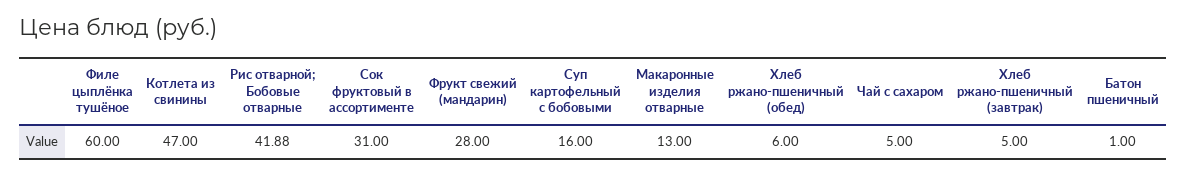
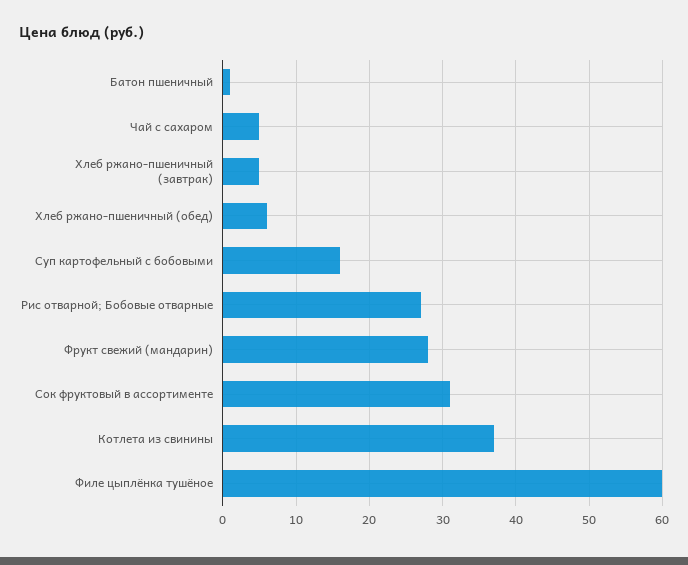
  {
    "Филе цыплёнка тушёное": 60,
-   "Котлета из свинины": 47,
+   "Котлета из свинины": 37,
-   "Рис отварной; Бобовые отварные": 41.88,
+   "Рис отварной; Бобовые отварные": 27,
    "Сок фруктовый в ассортименте": 31,
    "Фрукт свежий (мандарин)": 28,
    "Суп картофельный с бобовыми": 16,
-   "Макаронные изделия отварные": 13,
    "Хлеб ржано-пшеничный (обед)": 6,
    "Чай с сахаром": 5,
    "Хлеб ржано-пшеничный (завтрак)": 5,
    "Батон пшеничный": 1
  }

